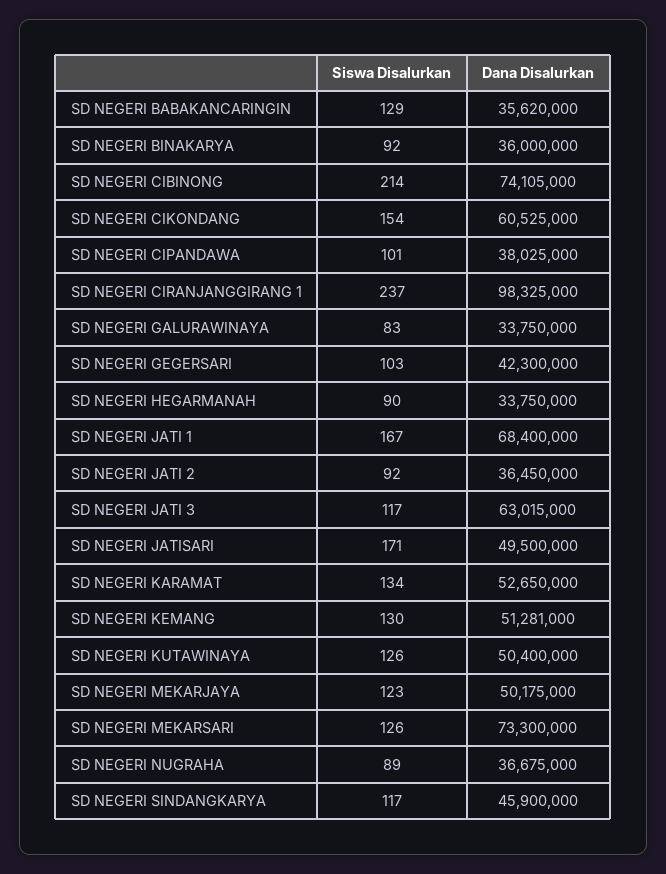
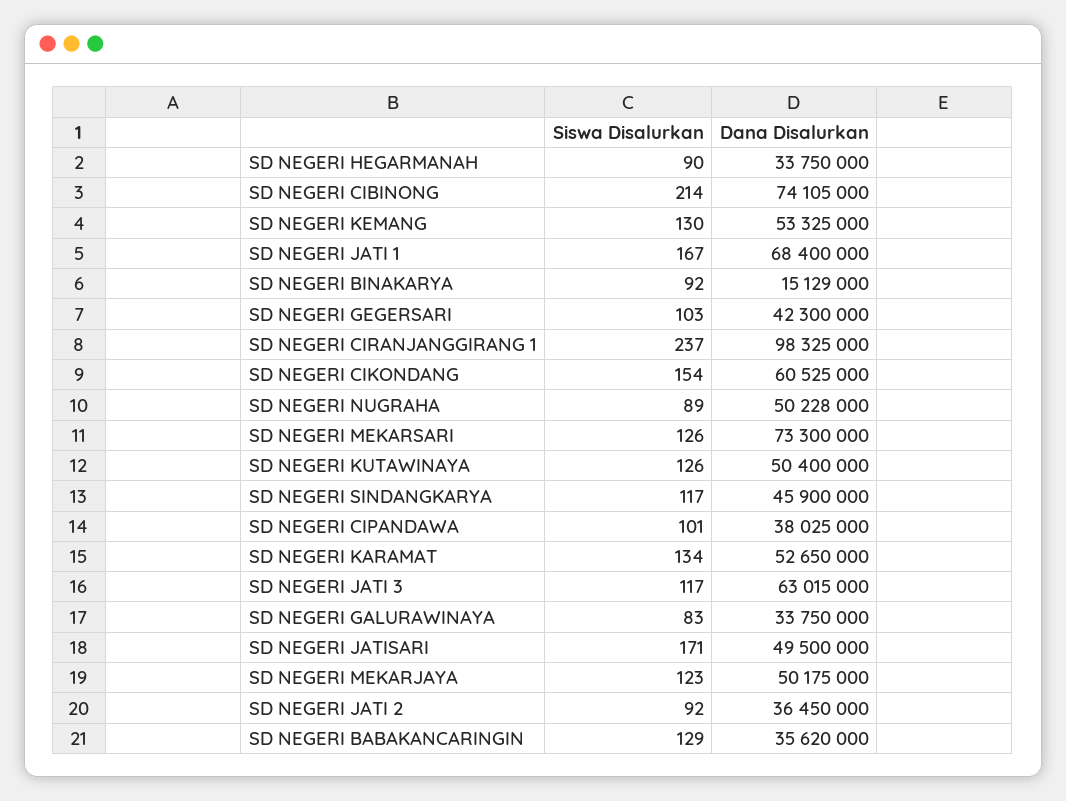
  {
    "Siswa Disalurkan": {
      "SD NEGERI BABAKANCARINGIN": 129,
      "SD NEGERI BINAKARYA": 92,
      "SD NEGERI CIBINONG": 214,
      "SD NEGERI CIKONDANG": 154,
      "SD NEGERI CIPANDAWA": 101,
      "SD NEGERI CIRANJANGGIRANG 1": 237,
      "SD NEGERI GALURAWINAYA": 83,
      "SD NEGERI GEGERSARI": 103,
      "SD NEGERI HEGARMANAH": 90,
      "SD NEGERI JATI 1": 167,
      "SD NEGERI JATI 2": 92,
      "SD NEGERI JATI 3": 117,
      "SD NEGERI JATISARI": 171,
      "SD NEGERI KARAMAT": 134,
      "SD NEGERI KEMANG": 130,
      "SD NEGERI KUTAWINAYA": 126,
      "SD NEGERI MEKARJAYA": 123,
      "SD NEGERI MEKARSARI": 126,
      "SD NEGERI NUGRAHA": 89,
      "SD NEGERI SINDANGKARYA": 117
    },
    "Dana Disalurkan": {
      "SD NEGERI BABAKANCARINGIN": 35620000,
-     "SD NEGERI BINAKARYA": 36000000,
+     "SD NEGERI BINAKARYA": 15129000,
      "SD NEGERI CIBINONG": 74105000,
      "SD NEGERI CIKONDANG": 60525000,
      "SD NEGERI CIPANDAWA": 38025000,
      "SD NEGERI CIRANJANGGIRANG 1": 98325000,
      "SD NEGERI GALURAWINAYA": 33750000,
      "SD NEGERI GEGERSARI": 42300000,
      "SD NEGERI HEGARMANAH": 33750000,
      "SD NEGERI JATI 1": 68400000,
      "SD NEGERI JATI 2": 36450000,
      "SD NEGERI JATI 3": 63015000,
      "SD NEGERI JATISARI": 49500000,
      "SD NEGERI KARAMAT": 52650000,
-     "SD NEGERI KEMANG": 51281000,
+     "SD NEGERI KEMANG": 53325000,
      "SD NEGERI KUTAWINAYA": 50400000,
      "SD NEGERI MEKARJAYA": 50175000,
      "SD NEGERI MEKARSARI": 73300000,
-     "SD NEGERI NUGRAHA": 36675000,
+     "SD NEGERI NUGRAHA": 50228000,
      "SD NEGERI SINDANGKARYA": 45900000
    }
  }

